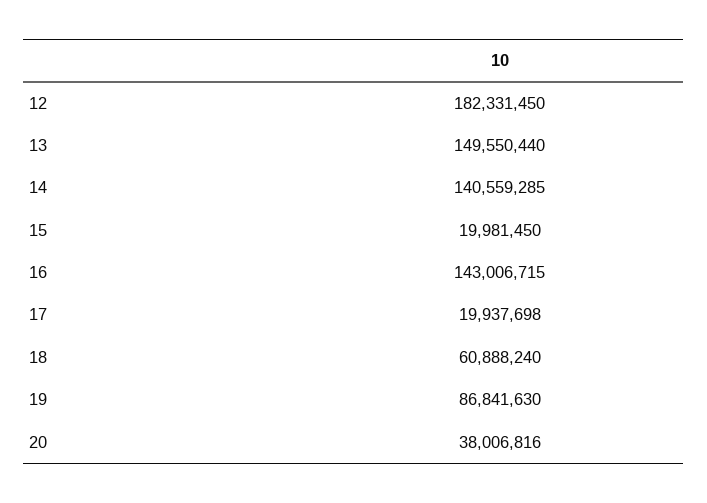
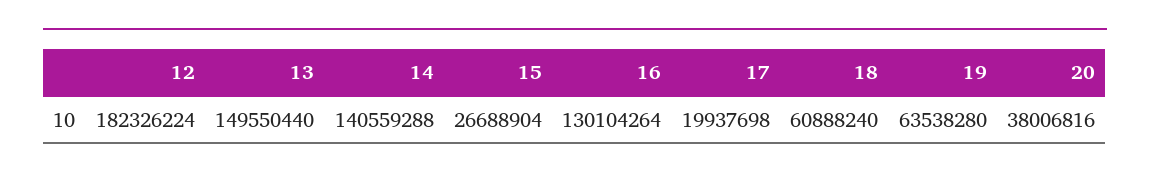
  {
-   "12": 182331450,
+   "12": 182326224,
    "13": 149550440,
-   "14": 140559285,
+   "14": 140559288,
-   "15": 19981450,
+   "15": 26688904,
-   "16": 143006715,
+   "16": 130104264,
    "17": 19937698,
    "18": 60888240,
-   "19": 86841630,
+   "19": 63538280,
    "20": 38006816
  }

